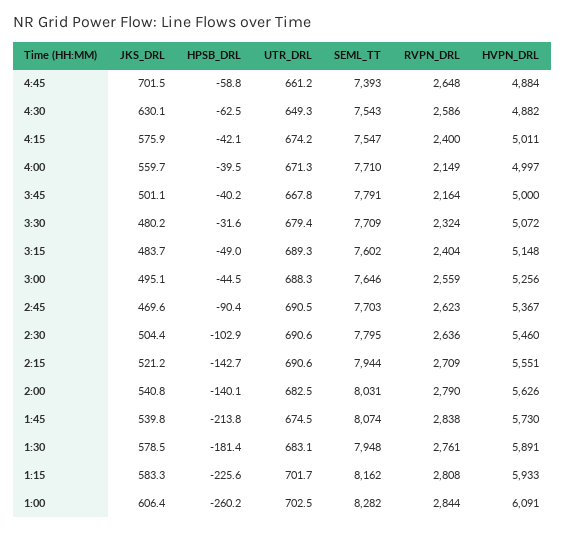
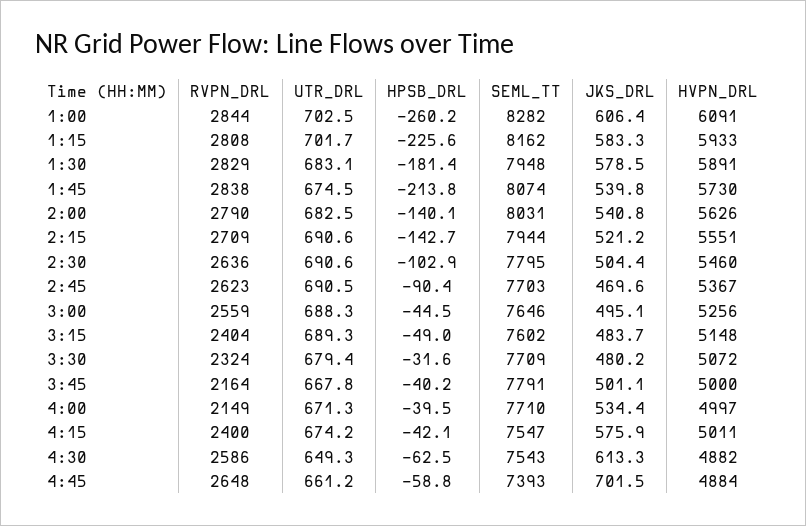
  {
    "JKS_DRL": {
      "4:45": 701.5,
-     "4:30": 630.1,
+     "4:30": 613.3,
      "4:15": 575.9,
-     "4:00": 559.7,
+     "4:00": 534.4,
      "3:45": 501.1,
      "3:30": 480.2,
      "3:15": 483.7,
      "3:00": 495.1,
      "2:45": 469.6,
      "2:30": 504.4,
      "2:15": 521.2,
      "2:00": 540.8,
      "1:45": 539.8,
      "1:30": 578.5,
      "1:15": 583.3,
      "1:00": 606.4
    },
    "HPSB_DRL": {
      "4:45": -58.8,
      "4:30": -62.5,
      "4:15": -42.1,
      "4:00": -39.5,
      "3:45": -40.2,
      "3:30": -31.6,
      "3:15": -49,
      "3:00": -44.5,
      "2:45": -90.4,
      "2:30": -102.9,
      "2:15": -142.7,
      "2:00": -140.1,
      "1:45": -213.8,
      "1:30": -181.4,
      "1:15": -225.6,
      "1:00": -260.2
    },
    "UTR_DRL": {
      "4:45": 661.2,
      "4:30": 649.3,
      "4:15": 674.2,
      "4:00": 671.3,
      "3:45": 667.8,
      "3:30": 679.4,
      "3:15": 689.3,
      "3:00": 688.3,
      "2:45": 690.5,
      "2:30": 690.6,
      "2:15": 690.6,
      "2:00": 682.5,
      "1:45": 674.5,
      "1:30": 683.1,
      "1:15": 701.7,
      "1:00": 702.5
    },
    "SEML_TT": {
      "4:45": 7393,
      "4:30": 7543,
      "4:15": 7547,
      "4:00": 7710,
      "3:45": 7791,
      "3:30": 7709,
      "3:15": 7602,
      "3:00": 7646,
      "2:45": 7703,
      "2:30": 7795,
      "2:15": 7944,
      "2:00": 8031,
      "1:45": 8074,
      "1:30": 7948,
      "1:15": 8162,
      "1:00": 8282
    },
    "RVPN_DRL": {
      "4:45": 2648,
      "4:30": 2586,
      "4:15": 2400,
      "4:00": 2149,
      "3:45": 2164,
      "3:30": 2324,
      "3:15": 2404,
      "3:00": 2559,
      "2:45": 2623,
      "2:30": 2636,
      "2:15": 2709,
      "2:00": 2790,
      "1:45": 2838,
-     "1:30": 2761,
+     "1:30": 2829,
      "1:15": 2808,
      "1:00": 2844
    },
    "HVPN_DRL": {
      "4:45": 4884,
      "4:30": 4882,
      "4:15": 5011,
      "4:00": 4997,
      "3:45": 5000,
      "3:30": 5072,
      "3:15": 5148,
      "3:00": 5256,
      "2:45": 5367,
      "2:30": 5460,
      "2:15": 5551,
      "2:00": 5626,
      "1:45": 5730,
      "1:30": 5891,
      "1:15": 5933,
      "1:00": 6091
    }
  }

